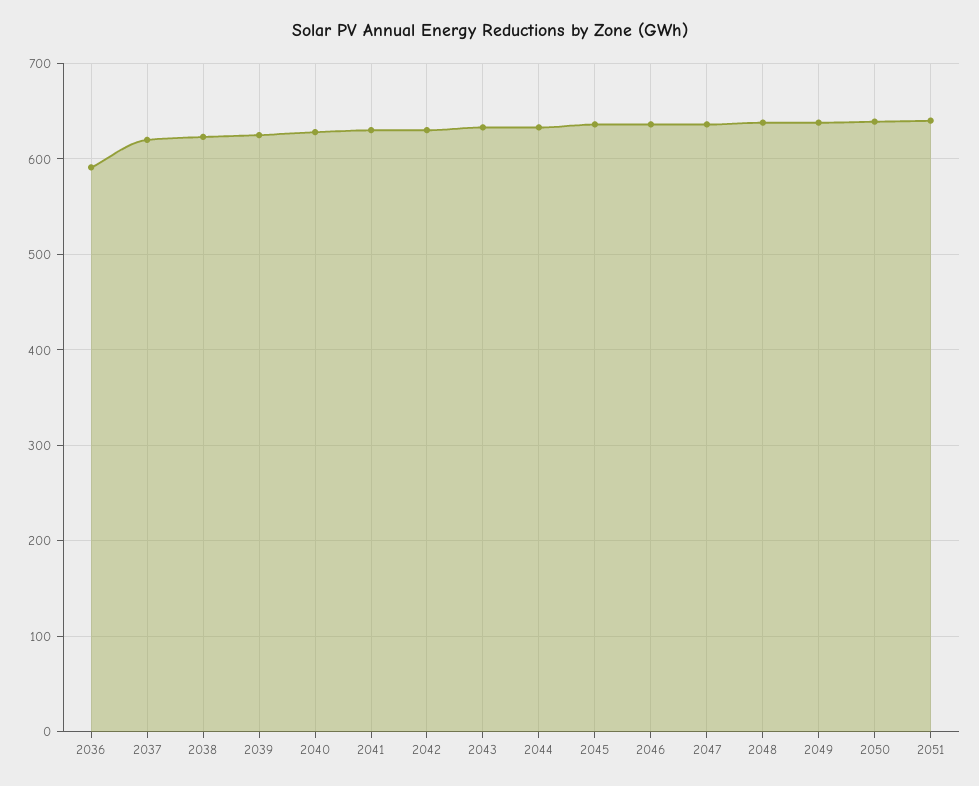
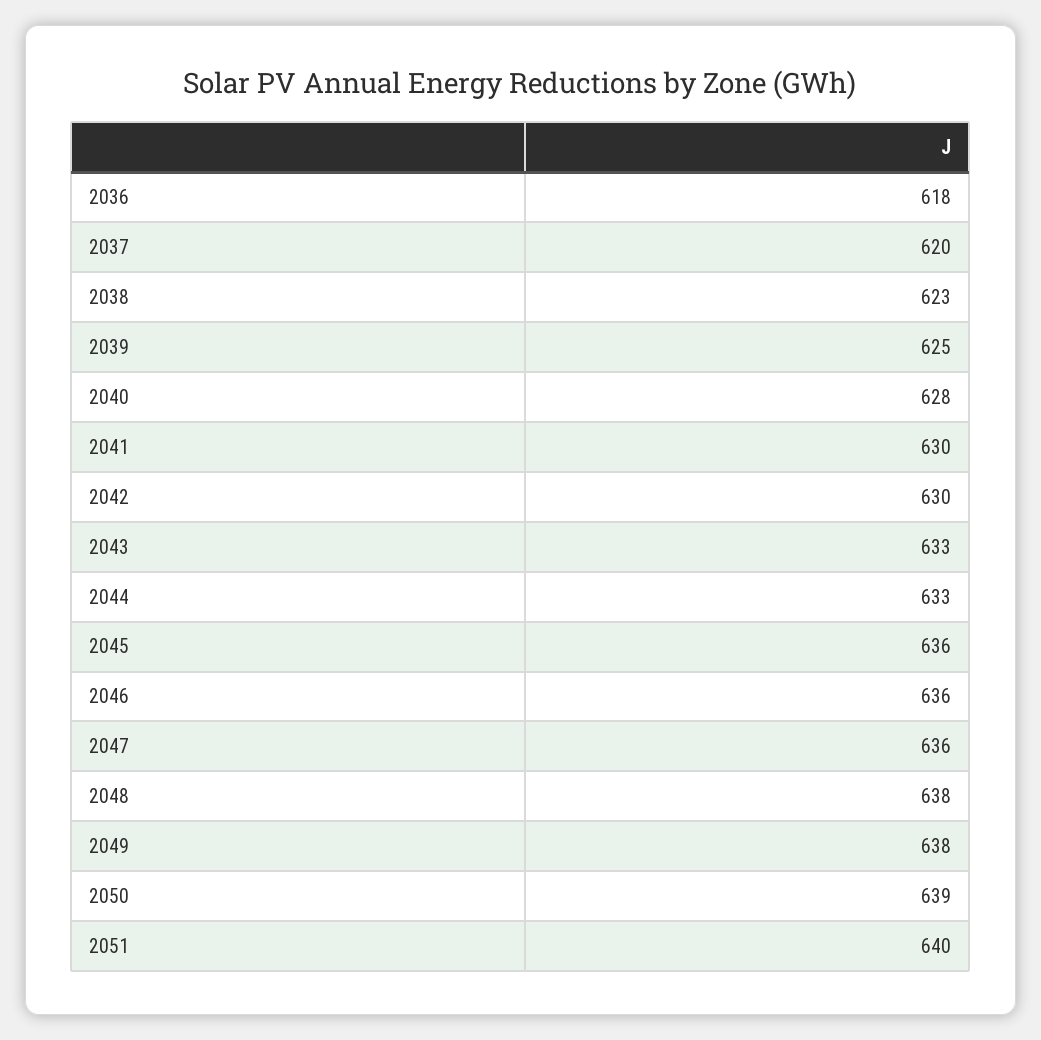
  {
-   "2036": 590,
+   "2036": 618,
    "2037": 620,
    "2038": 623,
    "2039": 625,
    "2040": 628,
    "2041": 630,
    "2042": 630,
    "2043": 633,
    "2044": 633,
    "2045": 636,
    "2046": 636,
    "2047": 636,
    "2048": 638,
    "2049": 638,
    "2050": 639,
    "2051": 640
  }

